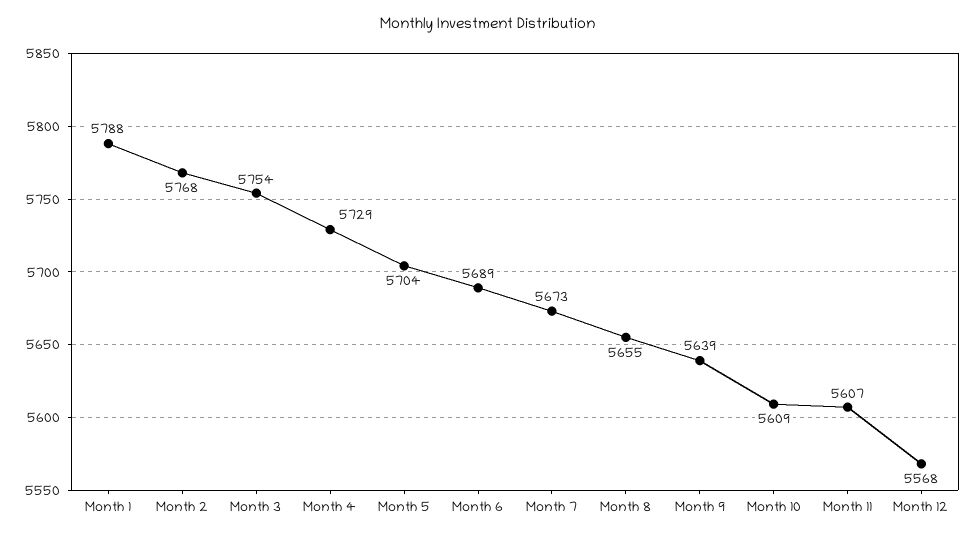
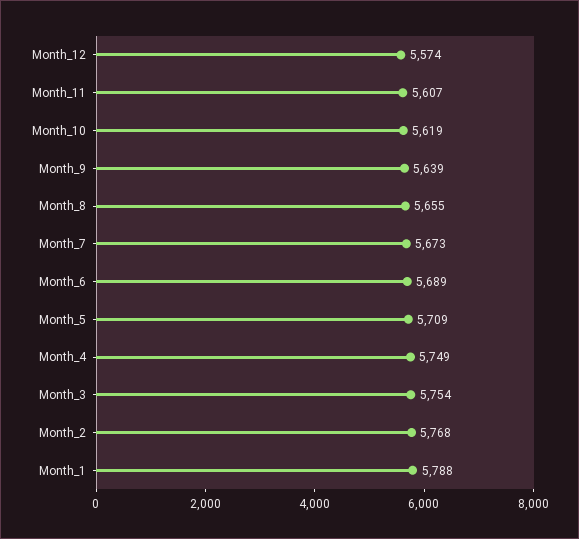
  {
    "Month 1": 5788,
    "Month 2": 5768,
    "Month 3": 5754,
-   "Month 4": 5729,
+   "Month 4": 5749,
-   "Month 5": 5704,
+   "Month 5": 5709,
    "Month 6": 5689,
    "Month 7": 5673,
    "Month 8": 5655,
    "Month 9": 5639,
-   "Month 10": 5609,
+   "Month 10": 5619,
    "Month 11": 5607,
-   "Month 12": 5568
+   "Month 12": 5574
  }

